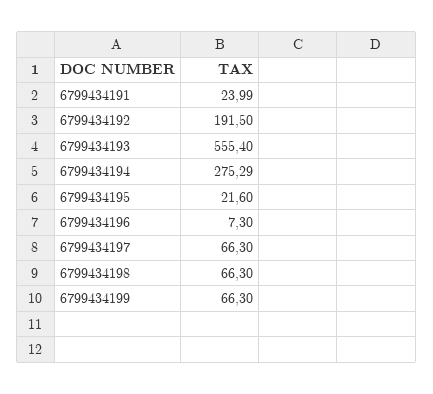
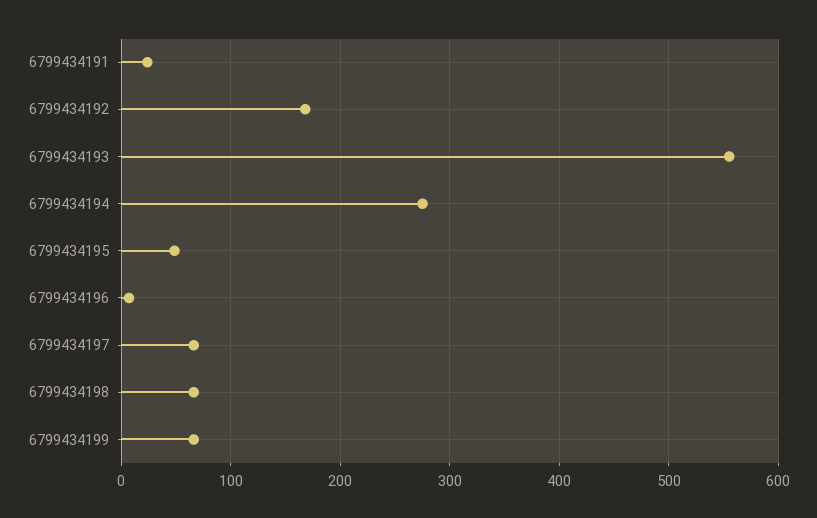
  {
    "6799434191": 23.99,
-   "6799434192": 191.5,
+   "6799434192": 170,
    "6799434193": 555.4,
    "6799434194": 275.29,
-   "6799434195": 21.6,
+   "6799434195": 50,
    "6799434196": 7.3,
    "6799434197": 66.3,
    "6799434198": 66.3,
    "6799434199": 66.3
  }

